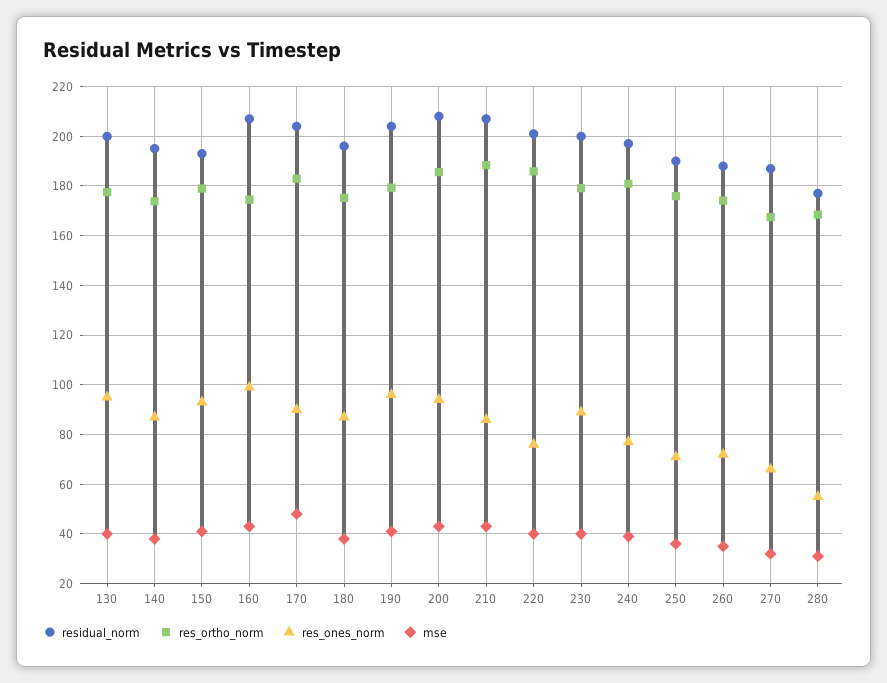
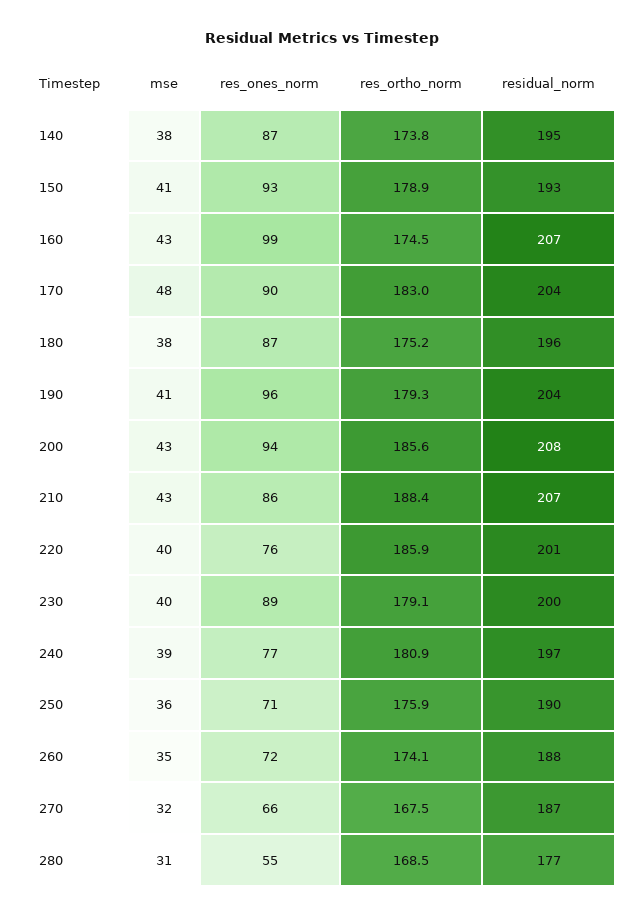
  {
    "residual_norm": {
-     "130": 200,
      "140": 195,
      "150": 193,
      "160": 207,
      "170": 204,
      "180": 196,
      "190": 204,
      "200": 208,
      "210": 207,
      "220": 201,
      "230": 200,
      "240": 197,
      "250": 190,
      "260": 188,
      "270": 187,
      "280": 177
    },
    "res_ortho_norm": {
-     "130": 177.5,
      "140": 173.8,
      "150": 178.9,
      "160": 174.5,
      "170": 183,
      "180": 175.2,
      "190": 179.3,
      "200": 185.6,
      "210": 188.4,
      "220": 185.9,
      "230": 179.1,
      "240": 180.9,
      "250": 175.9,
      "260": 174.1,
      "270": 167.5,
      "280": 168.5
    },
    "res_ones_norm": {
-     "130": 95,
      "140": 87,
      "150": 93,
      "160": 99,
      "170": 90,
      "180": 87,
      "190": 96,
      "200": 94,
      "210": 86,
      "220": 76,
      "230": 89,
      "240": 77,
      "250": 71,
      "260": 72,
      "270": 66,
      "280": 55
    },
    "mse": {
-     "130": 40,
      "140": 38,
      "150": 41,
      "160": 43,
      "170": 48,
      "180": 38,
      "190": 41,
      "200": 43,
      "210": 43,
      "220": 40,
      "230": 40,
      "240": 39,
      "250": 36,
      "260": 35,
      "270": 32,
      "280": 31
    }
  }

